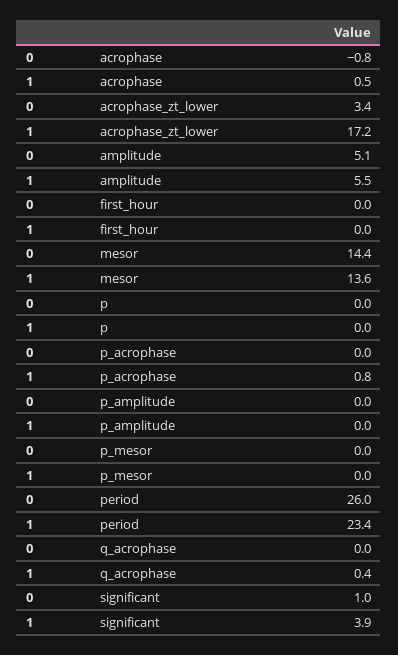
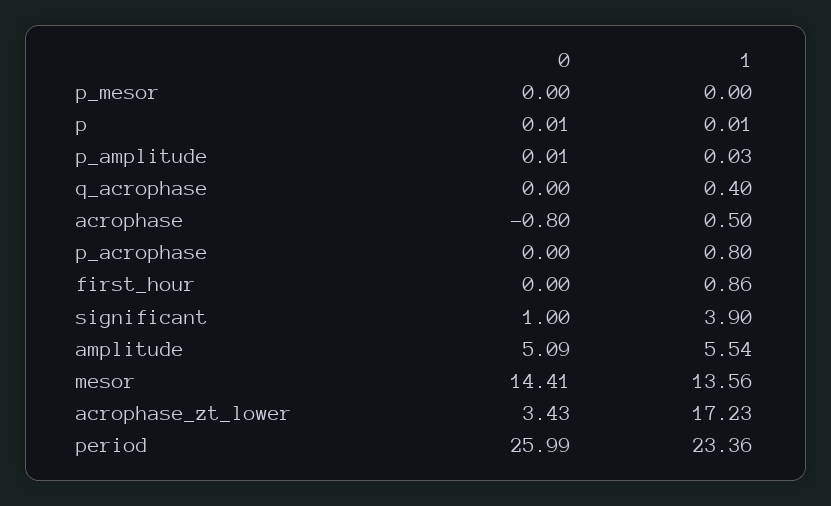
  {
    "0": {
      "acrophase": -0.8,
      "acrophase_zt_lower": 3.43,
      "amplitude": 5.09,
      "first_hour": 0,
      "mesor": 14.41,
      "p": 0.01,
      "p_acrophase": 0,
      "p_amplitude": 0.01,
      "p_mesor": 0,
      "period": 25.99,
      "q_acrophase": 0,
      "significant": 1
    },
    "1": {
      "acrophase": 0.5,
      "acrophase_zt_lower": 17.23,
      "amplitude": 5.54,
-     "first_hour": 0,
+     "first_hour": 0.86,
      "mesor": 13.56,
      "p": 0.01,
      "p_acrophase": 0.8,
      "p_amplitude": 0.03,
      "p_mesor": 0,
      "period": 23.36,
      "q_acrophase": 0.4,
      "significant": 3.9
    }
  }

